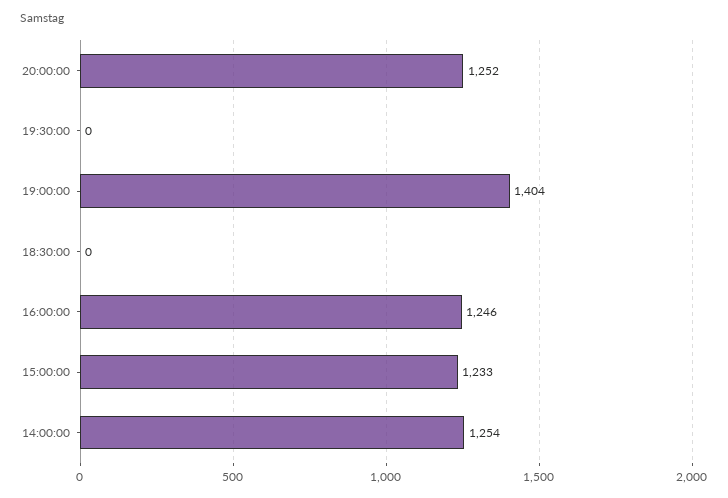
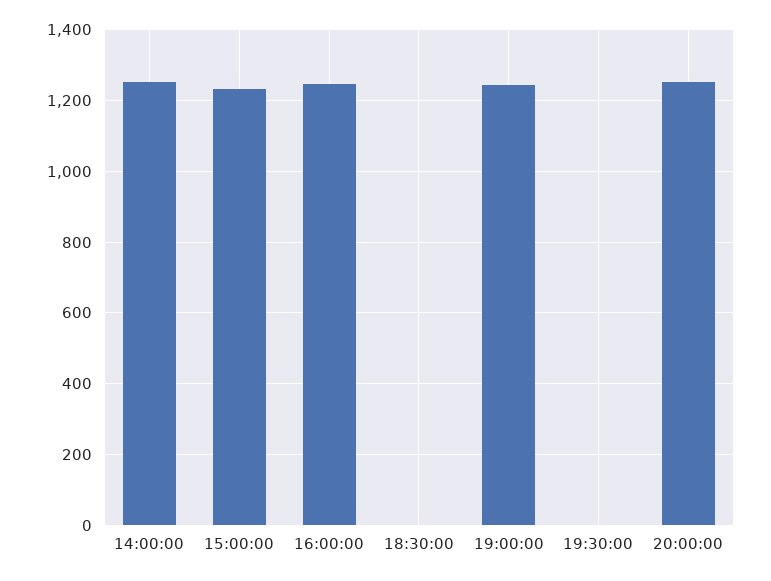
  {
    "20:00:00": 1252,
    "19:30:00": 0,
-   "19:00:00": 1404,
+   "19:00:00": 1240,
    "18:30:00": 0,
    "16:00:00": 1246,
    "15:00:00": 1233,
    "14:00:00": 1254
  }

